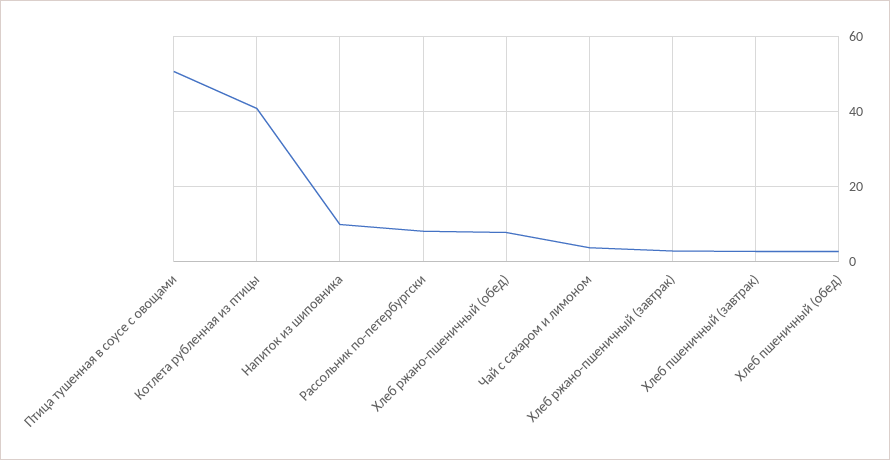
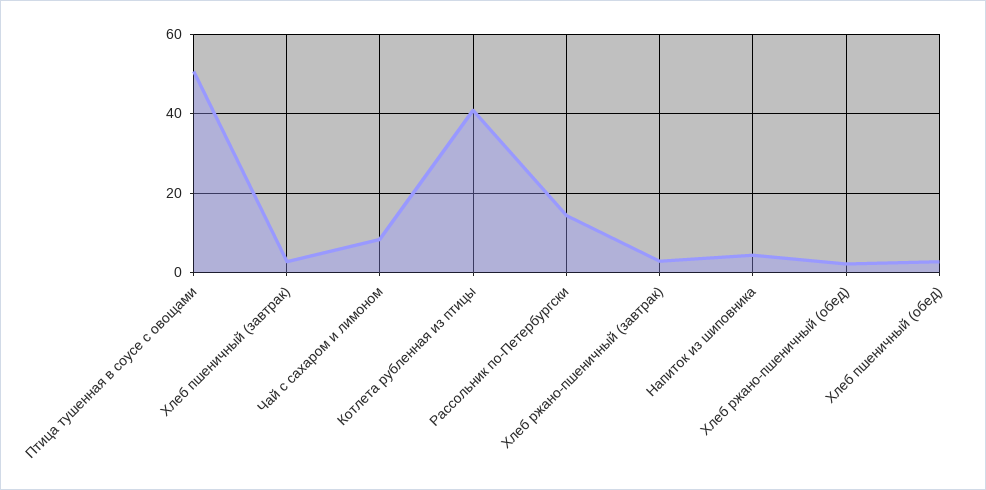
  {
    "Птица тушенная в соусе с овощами": 50,
    "Котлета рубленная из птицы": 40,
-   "Напиток из шиповника": 10,
+   "Напиток из шиповника": 4,
-   "Рассольник по-петербургски": 8,
+   "Рассольник по-петербургски": 14,
-   "Хлеб ржано-пшеничный (обед)": 8,
+   "Хлеб ржано-пшеничный (обед)": 2,
-   "Чай с сахаром и лимоном": 4,
+   "Чай с сахаром и лимоном": 8,
    "Хлеб ржано-пшеничный (завтрак)": 2,
    "Хлеб пшеничный (завтрак)": 2,
    "Хлеб пшеничный (обед)": 2
  }

